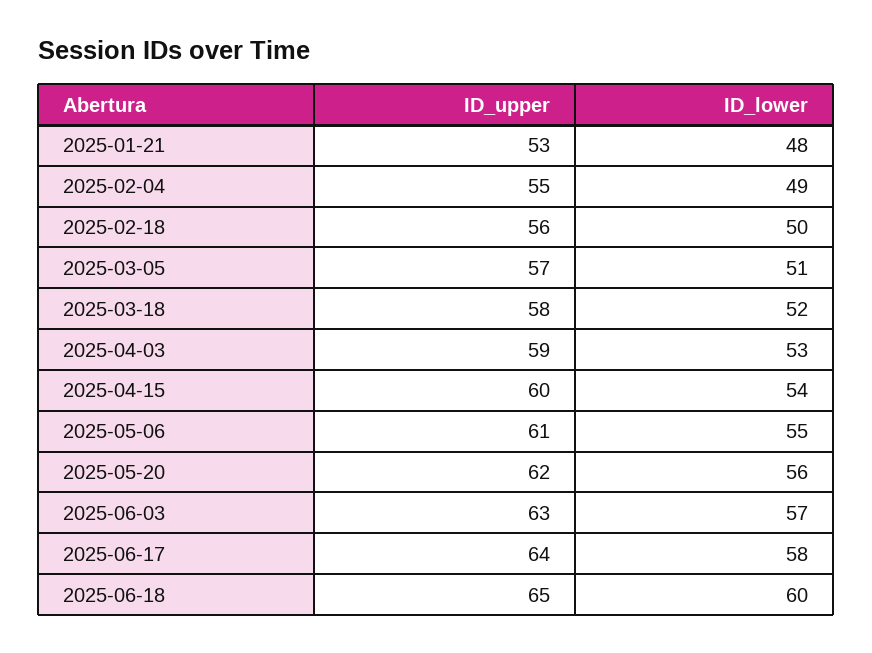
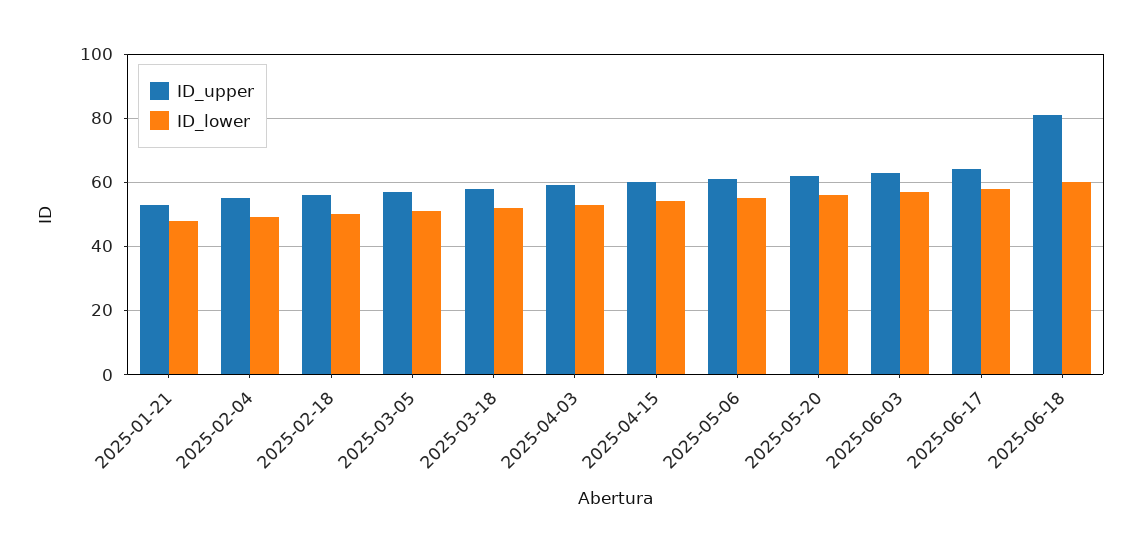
  {
    "ID_upper": {
      "2025-01-21": 53,
      "2025-02-04": 55,
      "2025-02-18": 56,
      "2025-03-05": 57,
      "2025-03-18": 58,
      "2025-04-03": 59,
      "2025-04-15": 60,
      "2025-05-06": 61,
      "2025-05-20": 62,
      "2025-06-03": 63,
      "2025-06-17": 64,
-     "2025-06-18": 65
+     "2025-06-18": 80
    },
    "ID_lower": {
      "2025-01-21": 48,
      "2025-02-04": 49,
      "2025-02-18": 50,
      "2025-03-05": 51,
      "2025-03-18": 52,
      "2025-04-03": 53,
      "2025-04-15": 54,
      "2025-05-06": 55,
      "2025-05-20": 56,
      "2025-06-03": 57,
      "2025-06-17": 58,
      "2025-06-18": 60
    }
  }

